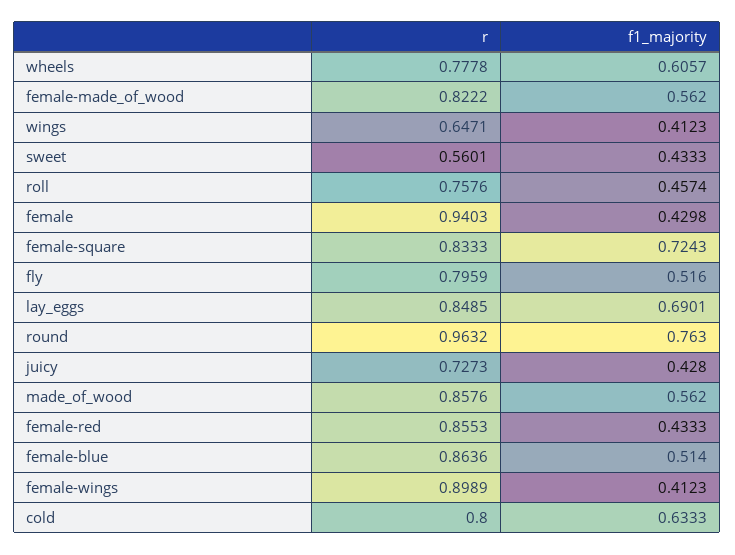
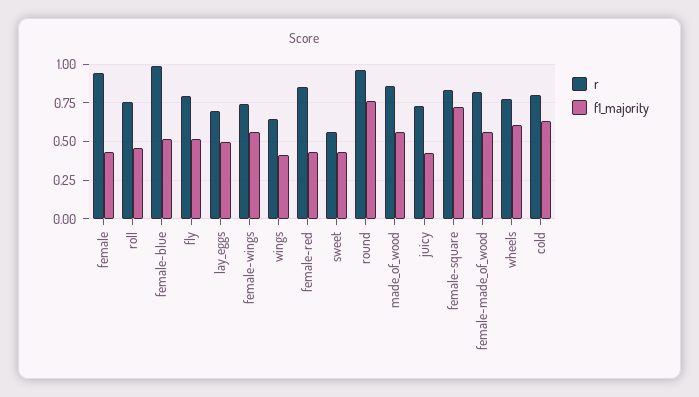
  {
    "r": {
      "wheels": 0.7778,
      "female-made_of_wood": 0.8222,
      "wings": 0.6471,
      "sweet": 0.5601,
      "roll": 0.7576,
      "female": 0.9403,
      "female-square": 0.8333,
      "fly": 0.7959,
-     "lay_eggs": 0.8485,
+     "lay_eggs": 0.7,
      "round": 0.9632,
      "juicy": 0.7273,
      "made_of_wood": 0.8576,
      "female-red": 0.8553,
-     "female-blue": 0.8636,
+     "female-blue": 1,
-     "female-wings": 0.8989,
+     "female-wings": 0.75,
      "cold": 0.8
    },
    "f1_majority": {
      "wheels": 0.6057,
      "female-made_of_wood": 0.562,
      "wings": 0.4123,
      "sweet": 0.4333,
      "roll": 0.4574,
      "female": 0.4298,
      "female-square": 0.7243,
      "fly": 0.516,
-     "lay_eggs": 0.6901,
+     "lay_eggs": 0.5,
      "round": 0.763,
      "juicy": 0.428,
      "made_of_wood": 0.562,
      "female-red": 0.4333,
      "female-blue": 0.514,
-     "female-wings": 0.4123,
+     "female-wings": 0.55,
      "cold": 0.6333
    }
  }

